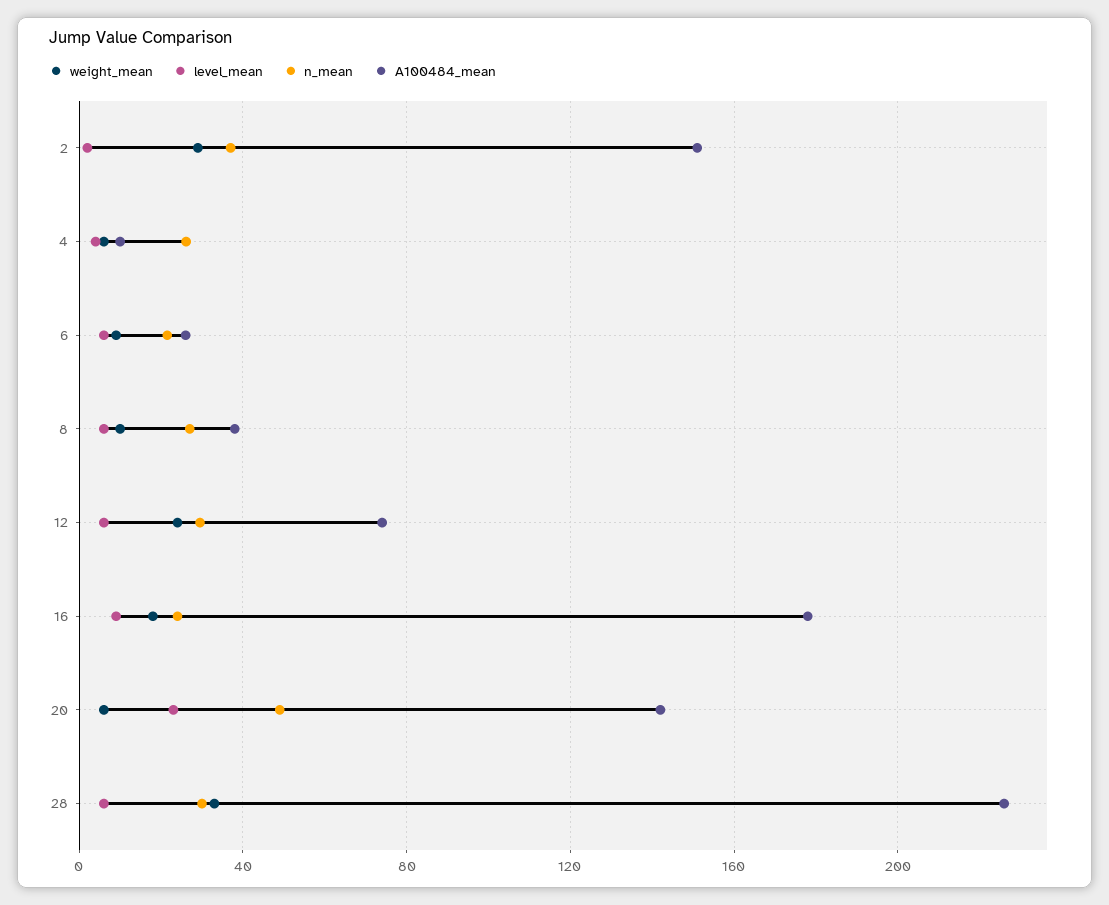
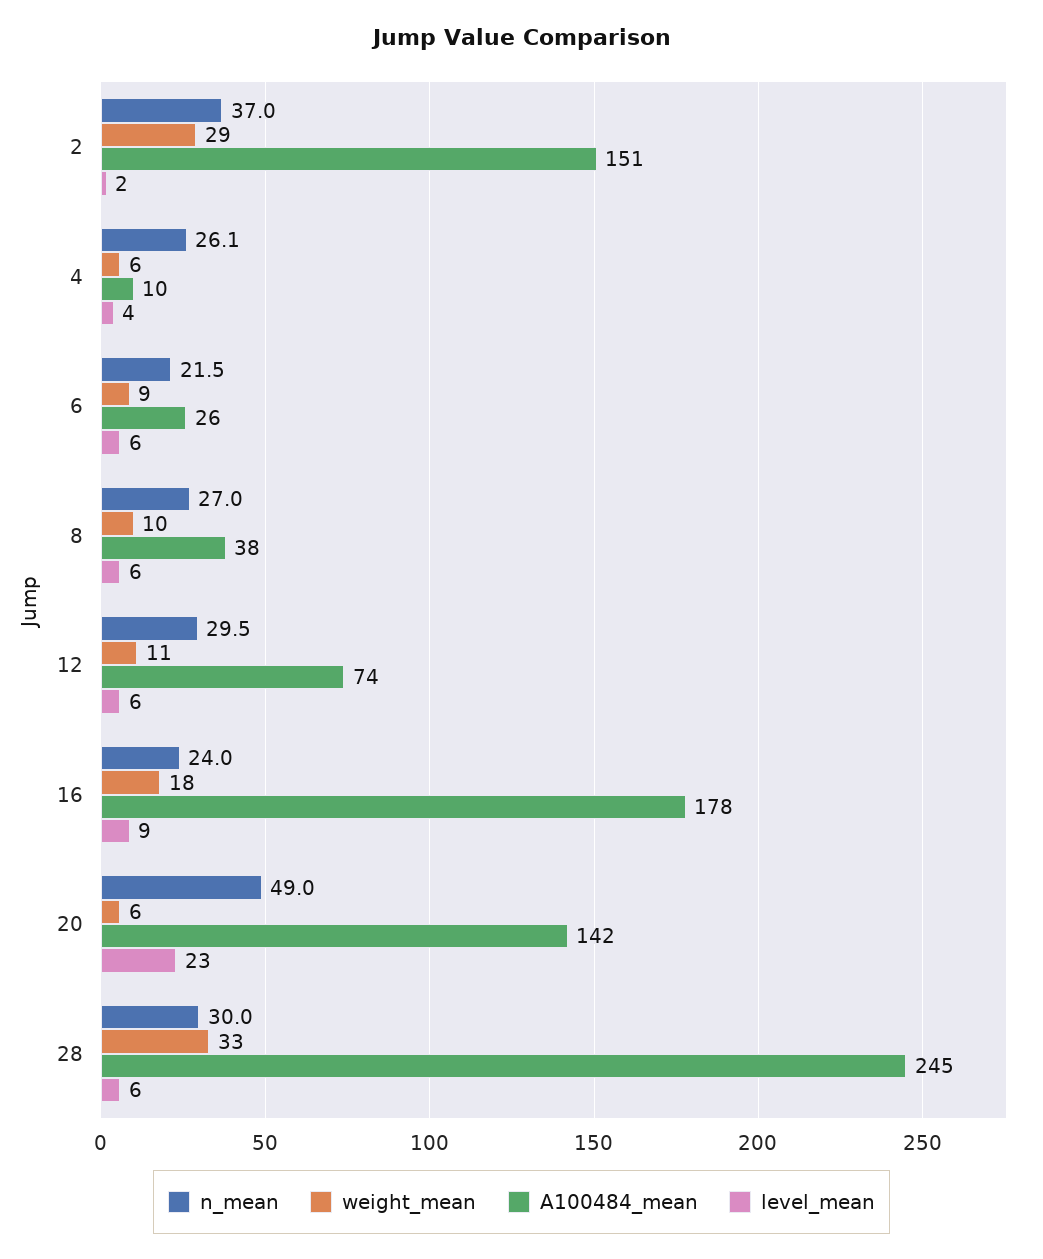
  {
    "weight_mean": {
      "2": 29,
      "4": 6,
      "6": 9,
      "8": 10,
-     "12": 25,
+     "12": 11,
      "16": 18,
      "20": 6,
      "28": 33
    },
    "level_mean": {
      "2": 2,
      "4": 4,
      "6": 6,
      "8": 6,
      "12": 6,
      "16": 9,
      "20": 23,
      "28": 6
    },
    "n_mean": {
      "2": 37,
      "4": 26.1,
      "6": 21.5,
      "8": 27,
      "12": 29.5,
      "16": 24,
      "20": 49,
      "28": 30
    },
    "A100484_mean": {
      "2": 151,
      "4": 10,
      "6": 26,
      "8": 38,
      "12": 74,
      "16": 178,
      "20": 142,
-     "28": 225
+     "28": 245
    }
  }

